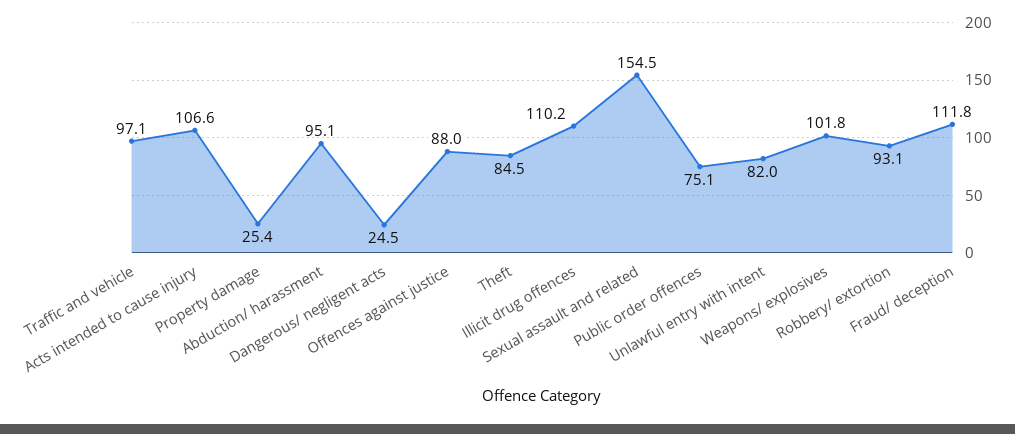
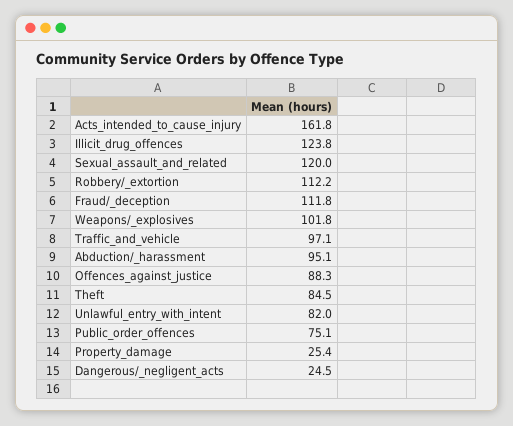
  {
    "Traffic and vehicle": 97.1,
-   "Acts intended to cause injury": 106.6,
+   "Acts intended to cause injury": 161.8,
    "Property damage": 25.4,
    "Abduction/ harassment": 95.1,
    "Dangerous/ negligent acts": 24.5,
-   "Offences against justice": 88,
+   "Offences against justice": 88.3,
    "Theft": 84.5,
-   "Illicit drug offences": 110.2,
+   "Illicit drug offences": 123.8,
-   "Sexual assault and related": 154.5,
+   "Sexual assault and related": 120,
    "Public order offences": 75.1,
    "Unlawful entry with intent": 82,
    "Weapons/ explosives": 101.8,
-   "Robbery/ extortion": 93.1,
+   "Robbery/ extortion": 112.2,
    "Fraud/ deception": 111.8
  }

